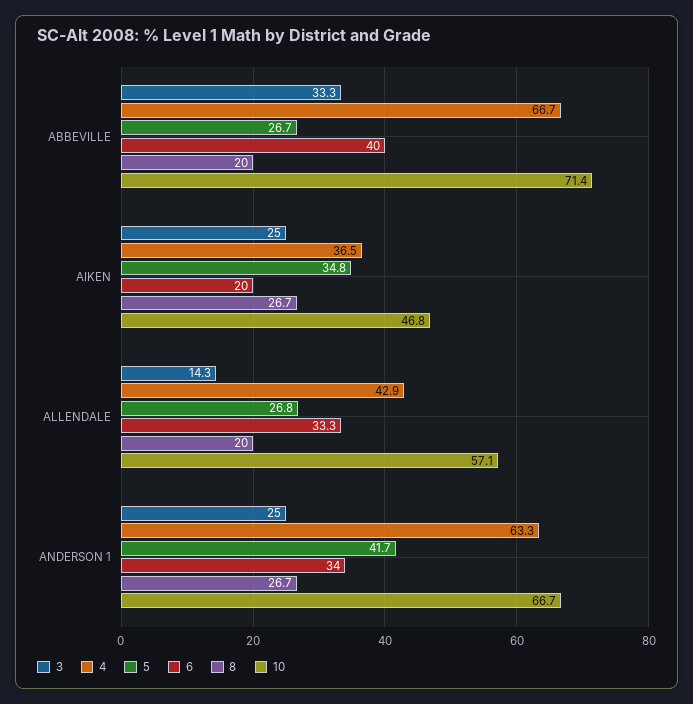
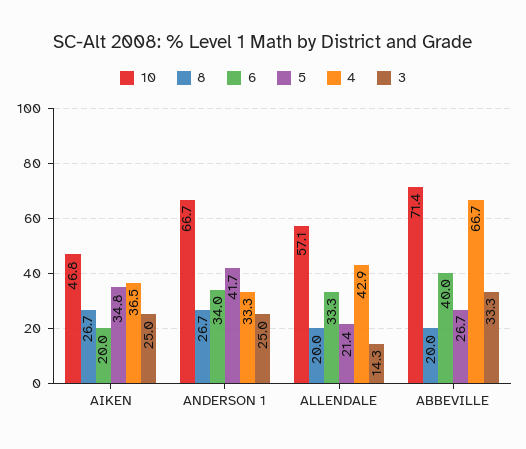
  {
    "3": {
      "ABBEVILLE": 33.3,
      "AIKEN": 25,
      "ALLENDALE": 14.3,
      "ANDERSON 1": 25
    },
    "4": {
      "ABBEVILLE": 66.7,
      "AIKEN": 36.5,
      "ALLENDALE": 42.9,
-     "ANDERSON 1": 63.3
+     "ANDERSON 1": 33.3
    },
    "5": {
      "ABBEVILLE": 26.7,
      "AIKEN": 34.8,
-     "ALLENDALE": 26.8,
+     "ALLENDALE": 21.4,
      "ANDERSON 1": 41.7
    },
    "6": {
      "ABBEVILLE": 40,
      "AIKEN": 20,
      "ALLENDALE": 33.3,
      "ANDERSON 1": 34
    },
    "8": {
      "ABBEVILLE": 20,
      "AIKEN": 26.7,
      "ALLENDALE": 20,
      "ANDERSON 1": 26.7
    },
    "10": {
      "ABBEVILLE": 71.4,
      "AIKEN": 46.8,
      "ALLENDALE": 57.1,
      "ANDERSON 1": 66.7
    }
  }

